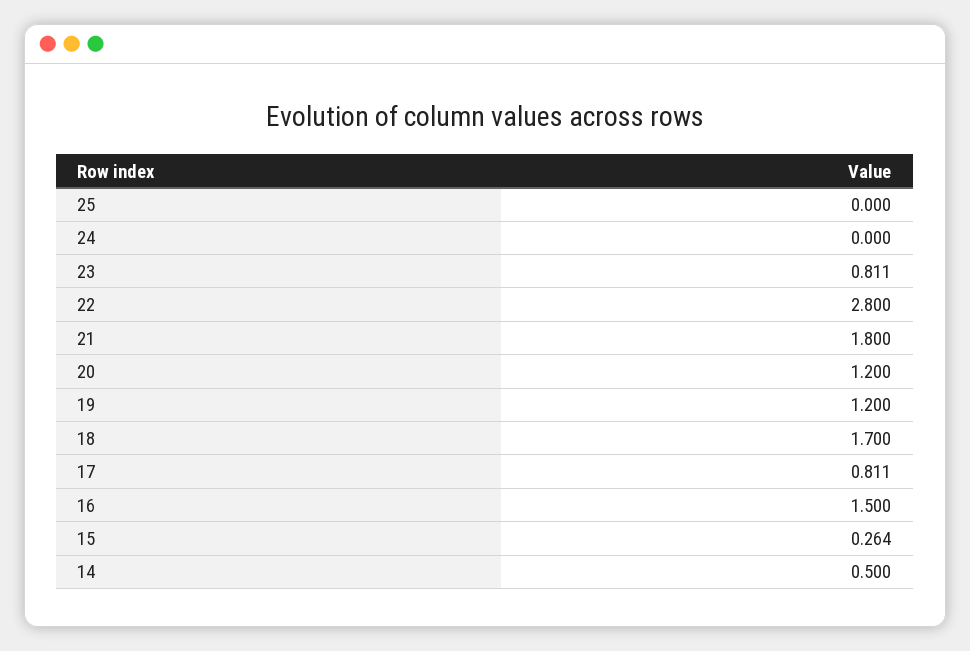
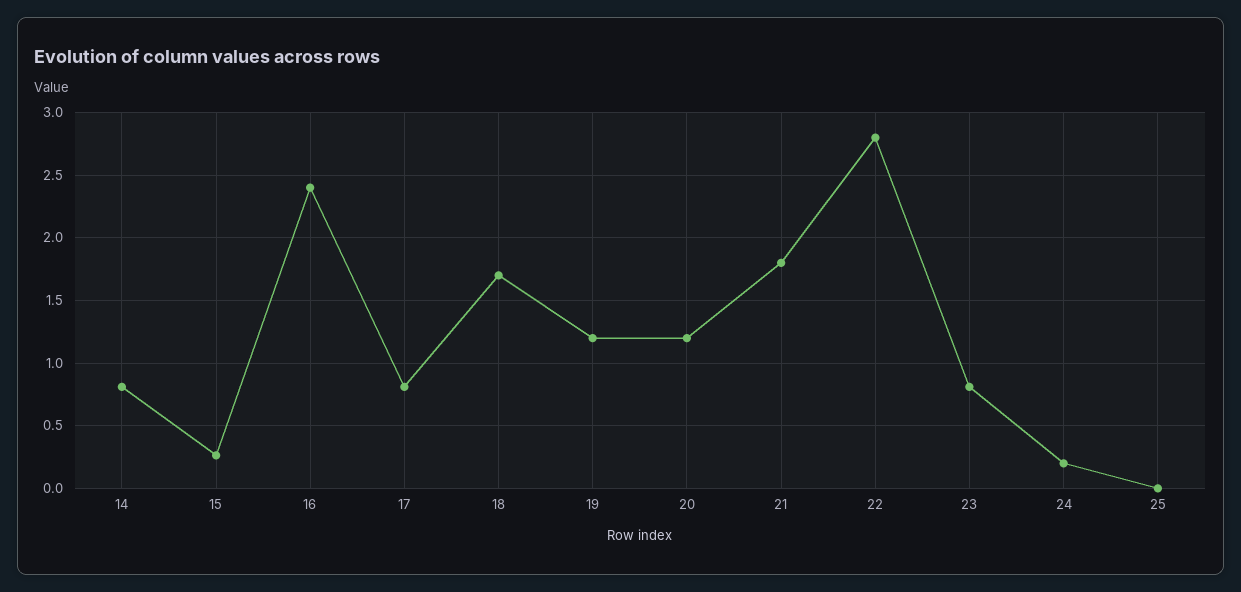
  {
    "25": 0,
-   "24": 0,
+   "24": 0.2,
    "23": 0.811,
    "22": 2.8,
    "21": 1.8,
    "20": 1.2,
    "19": 1.2,
    "18": 1.7,
    "17": 0.811,
-   "16": 1.5,
+   "16": 2.4,
    "15": 0.264,
-   "14": 0.5
+   "14": 0.8
  }

